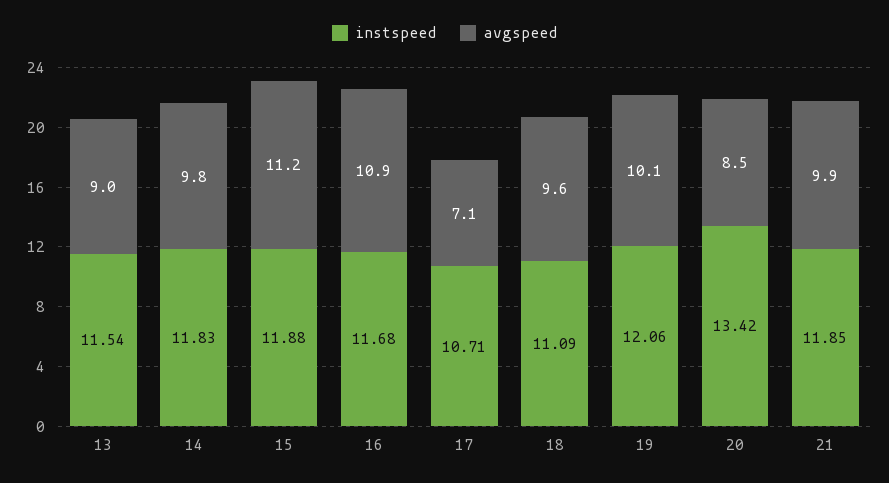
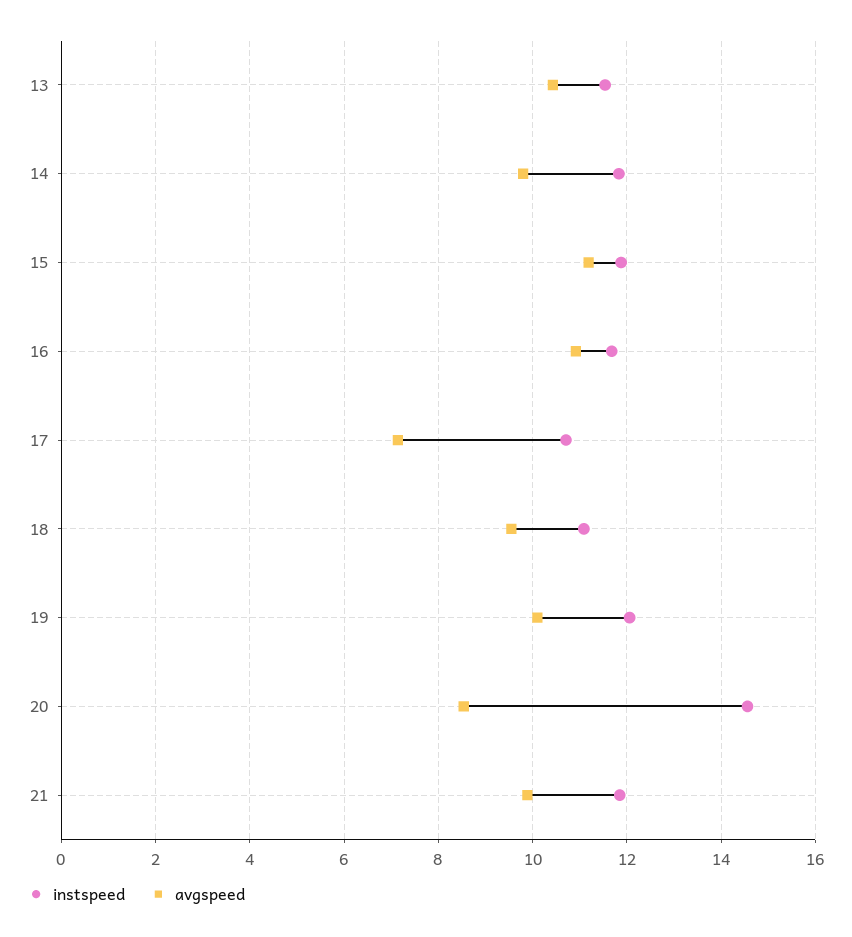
  {
    "instspeed": {
      "13": 11.54,
      "14": 11.83,
      "15": 11.88,
      "16": 11.68,
      "17": 10.71,
      "18": 11.09,
      "19": 12.06,
-     "20": 13.42,
+     "20": 14.6,
      "21": 11.85
    },
    "avgspeed": {
-     "13": 9,
+     "13": 10.4,
      "14": 9.8,
      "15": 11.2,
      "16": 10.9,
      "17": 7.1,
      "18": 9.6,
      "19": 10.1,
      "20": 8.5,
      "21": 9.9
    }
  }

